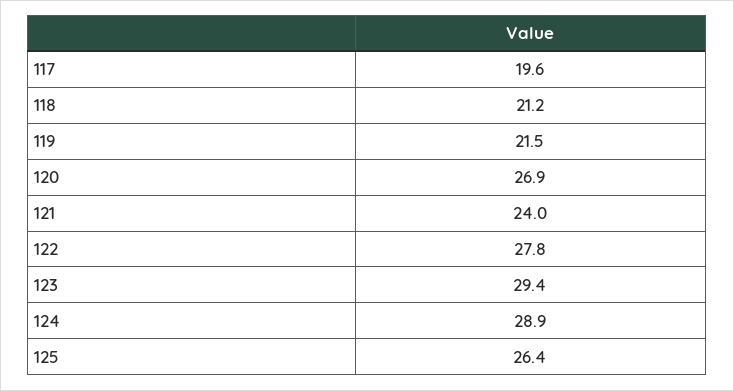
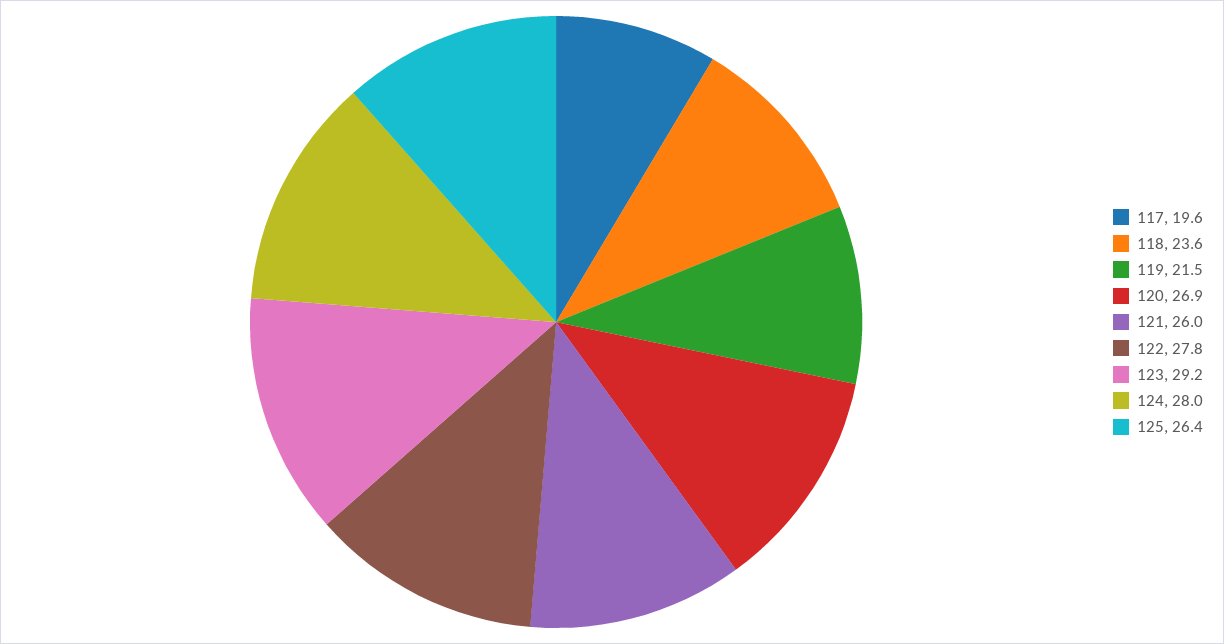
  {
    "117": 19.6,
-   "118": 21.2,
+   "118": 23.6,
    "119": 21.5,
    "120": 26.9,
-   "121": 24,
+   "121": 26,
    "122": 27.8,
-   "123": 29.4,
+   "123": 29.2,
-   "124": 28.9,
+   "124": 28,
    "125": 26.4
  }

